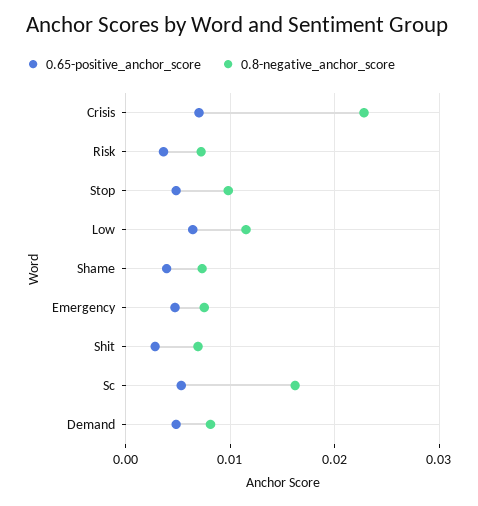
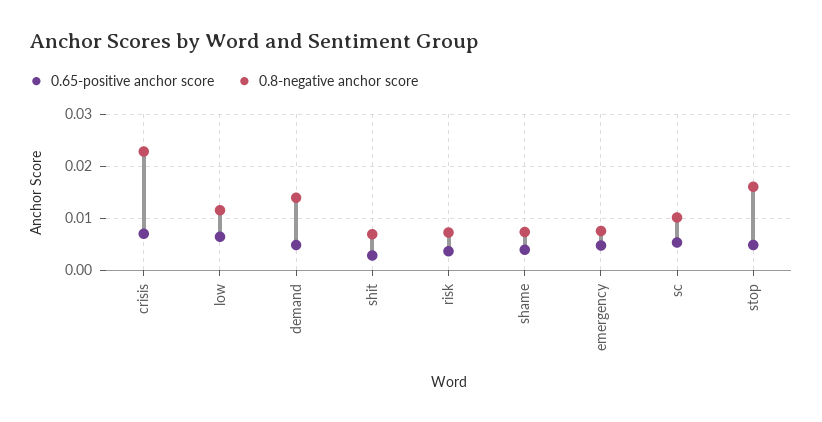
  {
    "0.65-positive_anchor_score": {
      "Crisis": 0.007,
      "Risk": 0.004,
      "Stop": 0.005,
      "Low": 0.006,
      "Shame": 0.004,
      "Emergency": 0.005,
      "Shit": 0.003,
      "Sc": 0.005,
      "Demand": 0.005
    },
    "0.8-negative_anchor_score": {
      "Crisis": 0.023,
      "Risk": 0.007,
-     "Stop": 0.01,
+     "Stop": 0.016,
      "Low": 0.012,
      "Shame": 0.007,
      "Emergency": 0.008,
      "Shit": 0.007,
-     "Sc": 0.016,
+     "Sc": 0.01,
-     "Demand": 0.008
+     "Demand": 0.014
    }
  }

